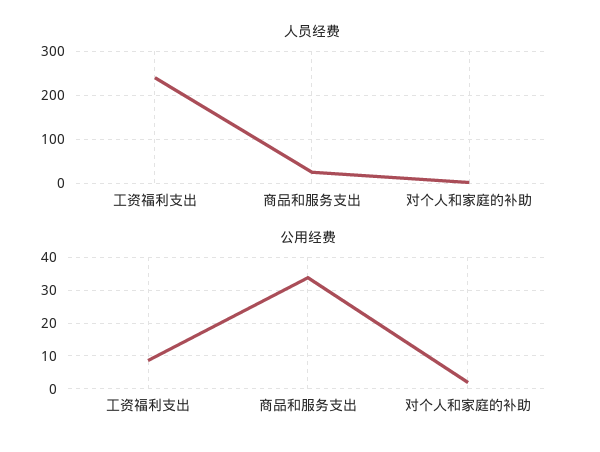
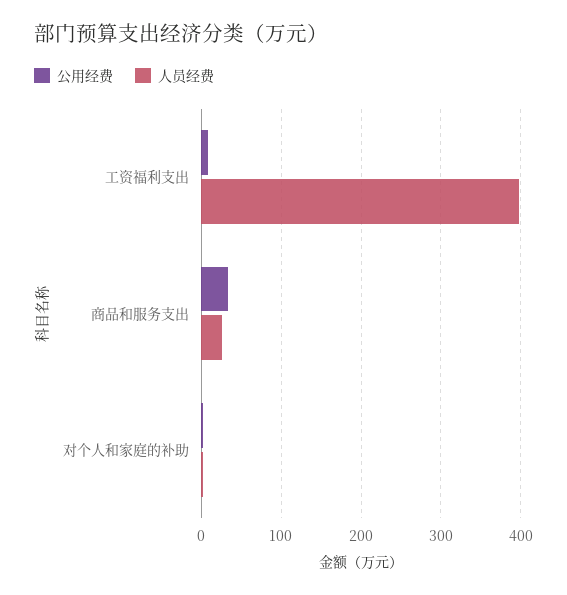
  {
    "人员经费": {
-     "工资福利支出": 240,
+     "工资福利支出": 400,
      "商品和服务支出": 30,
      "对个人和家庭的补助": 0
    },
    "公用经费": {
      "工资福利支出": 8,
      "商品和服务支出": 34,
      "对个人和家庭的补助": 2
    }
  }

